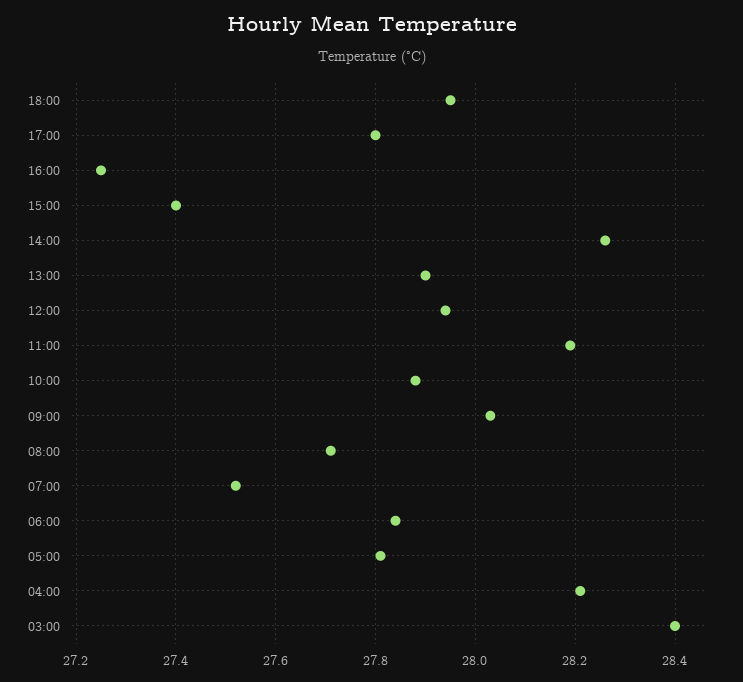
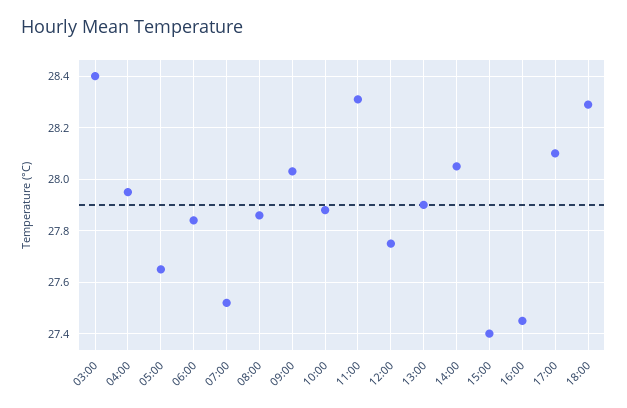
  {
-   "18:00": 27.95,
+   "18:00": 28.3,
-   "17:00": 27.8,
+   "17:00": 28.1,
-   "16:00": 27.25,
+   "16:00": 27.45,
    "15:00": 27.4,
-   "14:00": 28.25,
+   "14:00": 28.05,
    "13:00": 27.9,
-   "12:00": 27.95,
+   "12:00": 27.75,
-   "11:00": 28.2,
+   "11:00": 28.3,
    "10:00": 27.9,
    "09:00": 28.05,
-   "08:00": 27.7,
+   "08:00": 27.85,
    "07:00": 27.5,
    "06:00": 27.85,
-   "05:00": 27.8,
+   "05:00": 27.65,
-   "04:00": 28.2,
+   "04:00": 27.95,
    "03:00": 28.4
  }

